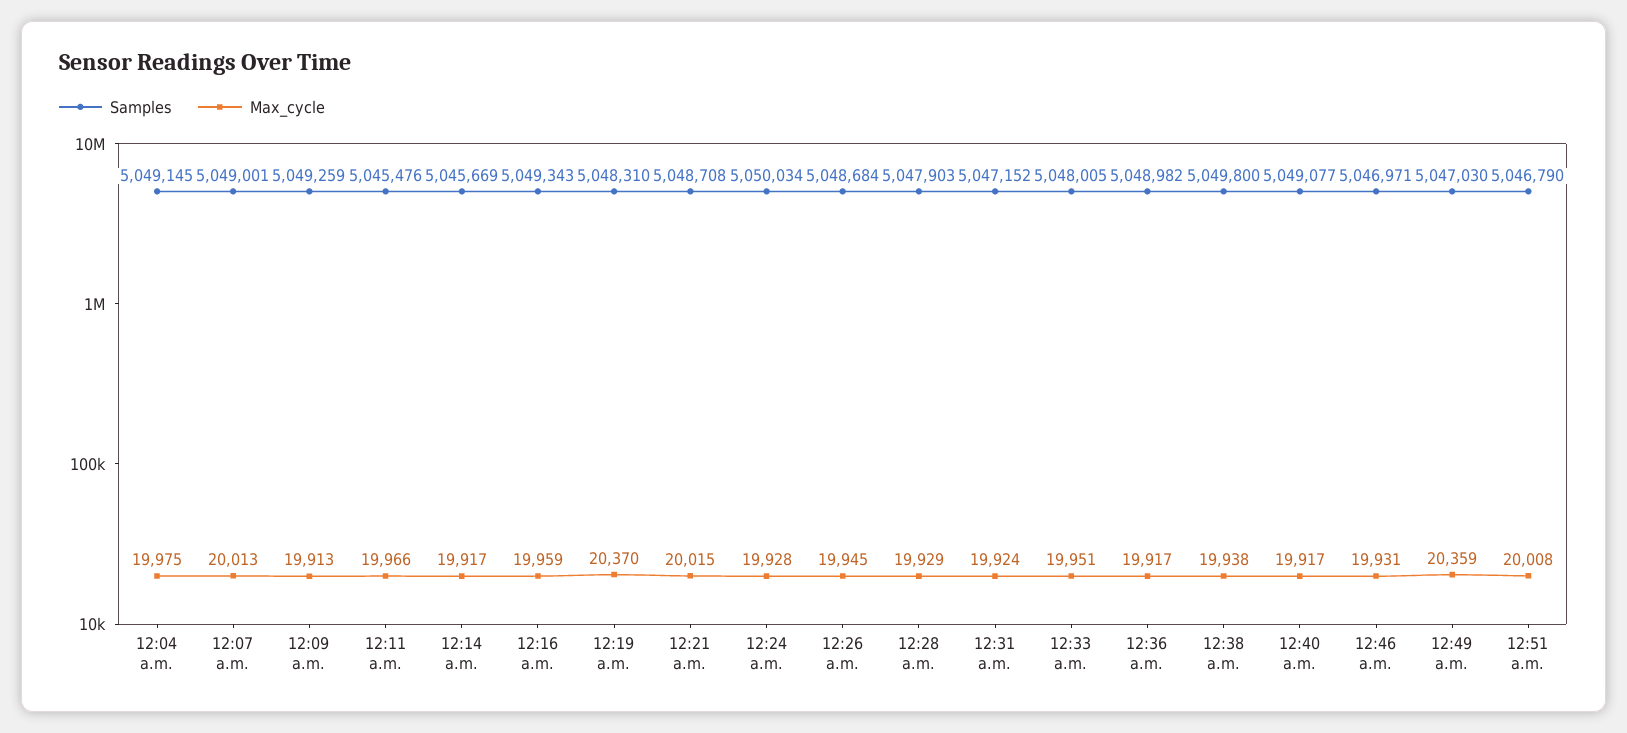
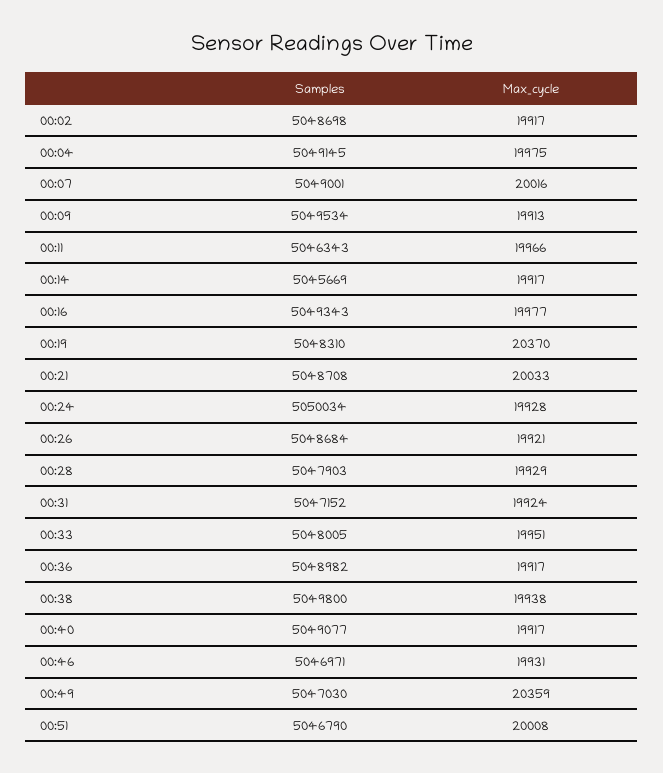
  {
    "Samples": {
      "12:04 a.m.": 5049145,
      "12:07 a.m.": 5049001,
-     "12:09 a.m.": 5049259,
+     "12:09 a.m.": 5049534,
-     "12:11 a.m.": 5045476,
+     "12:11 a.m.": 5046343,
      "12:14 a.m.": 5045669,
      "12:16 a.m.": 5049343,
      "12:19 a.m.": 5048310,
      "12:21 a.m.": 5048708,
      "12:24 a.m.": 5050034,
      "12:26 a.m.": 5048684,
      "12:28 a.m.": 5047903,
      "12:31 a.m.": 5047152,
      "12:33 a.m.": 5048005,
      "12:36 a.m.": 5048982,
      "12:38 a.m.": 5049800,
      "12:40 a.m.": 5049077,
      "12:46 a.m.": 5046971,
      "12:49 a.m.": 5047030,
-     "12:51 a.m.": 5046790
+     "12:51 a.m.": 5046790,
+     "00:02": 5048698
    },
    "Max_cycle": {
      "12:04 a.m.": 19975,
-     "12:07 a.m.": 20013,
+     "12:07 a.m.": 20016,
      "12:09 a.m.": 19913,
      "12:11 a.m.": 19966,
      "12:14 a.m.": 19917,
-     "12:16 a.m.": 19959,
+     "12:16 a.m.": 19977,
      "12:19 a.m.": 20370,
-     "12:21 a.m.": 20015,
+     "12:21 a.m.": 20033,
      "12:24 a.m.": 19928,
-     "12:26 a.m.": 19945,
+     "12:26 a.m.": 19921,
      "12:28 a.m.": 19929,
      "12:31 a.m.": 19924,
      "12:33 a.m.": 19951,
      "12:36 a.m.": 19917,
      "12:38 a.m.": 19938,
      "12:40 a.m.": 19917,
      "12:46 a.m.": 19931,
      "12:49 a.m.": 20359,
-     "12:51 a.m.": 20008
+     "12:51 a.m.": 20008,
+     "00:02": 19917
    }
  }

